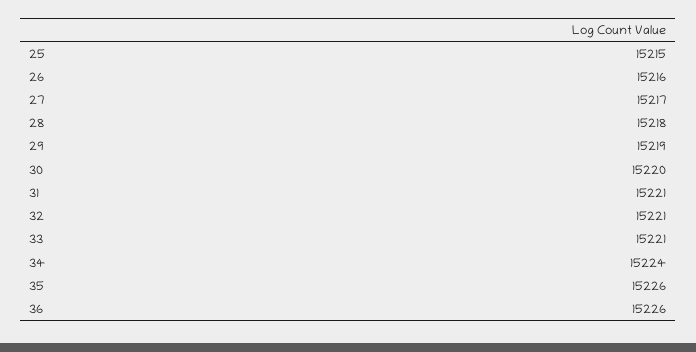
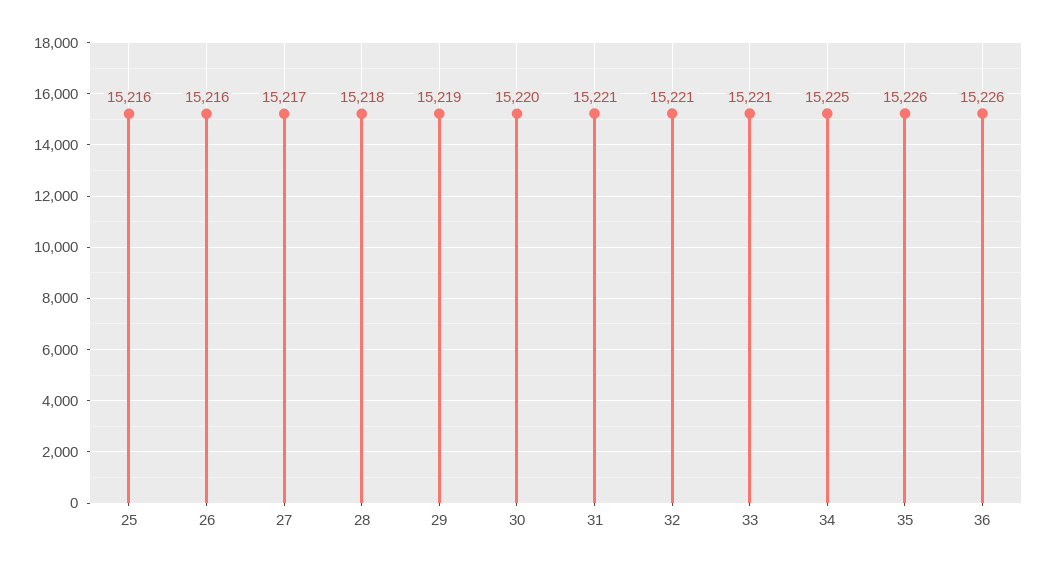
  {
-   "25": 15215,
+   "25": 15216,
    "26": 15216,
    "27": 15217,
    "28": 15218,
    "29": 15219,
    "30": 15220,
    "31": 15221,
    "32": 15221,
    "33": 15221,
-   "34": 15224,
+   "34": 15225,
    "35": 15226,
    "36": 15226
  }

